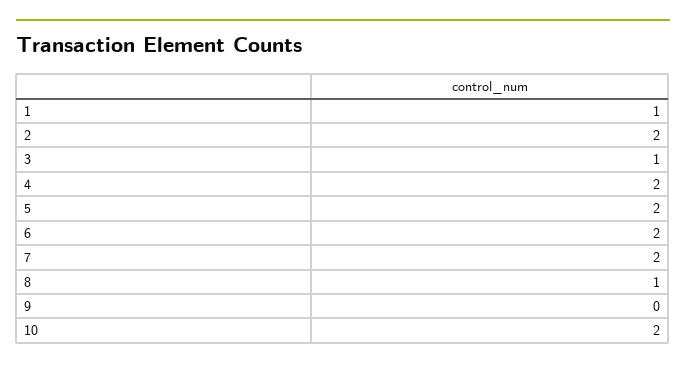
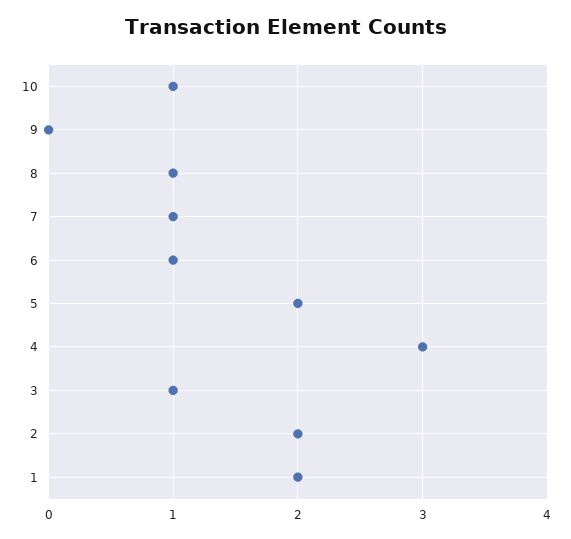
  {
-   "1": 1,
+   "1": 2,
    "2": 2,
    "3": 1,
-   "4": 2,
+   "4": 3,
    "5": 2,
-   "6": 2,
+   "6": 1,
-   "7": 2,
+   "7": 1,
    "8": 1,
    "9": 0,
-   "10": 2
+   "10": 1
  }

